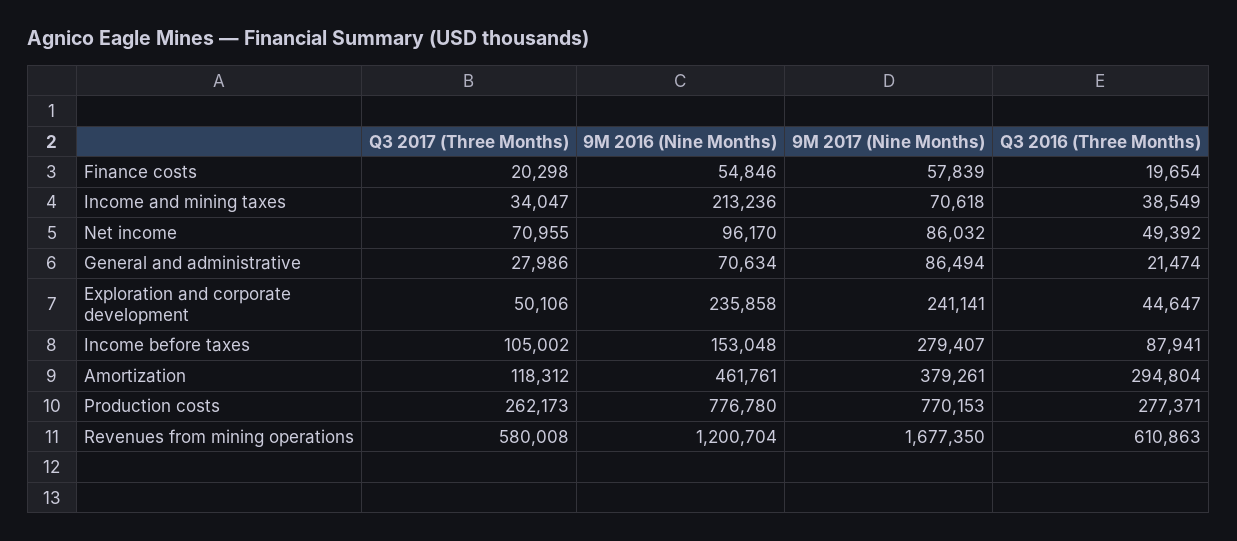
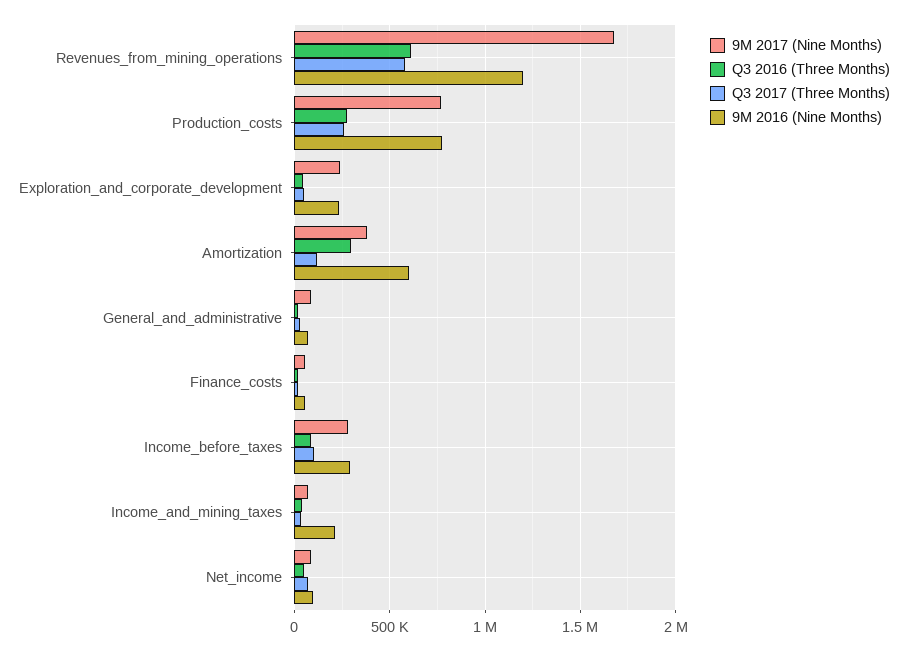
  {
    "Q3 2017 (Three Months)": {
      "Finance costs": 20298,
      "Income and mining taxes": 34047,
      "Net income": 70955,
      "General and administrative": 27986,
      "Exploration and corporate development": 50106,
      "Income before taxes": 105002,
      "Amortization": 118312,
      "Production costs": 262173,
      "Revenues from mining operations": 580008
    },
    "9M 2016 (Nine Months)": {
      "Finance costs": 54846,
      "Income and mining taxes": 213236,
      "Net income": 96170,
      "General and administrative": 70634,
      "Exploration and corporate development": 235858,
-     "Income before taxes": 153048,
+     "Income before taxes": 300000,
-     "Amortization": 461761,
+     "Amortization": 600000,
      "Production costs": 776780,
      "Revenues from mining operations": 1200704
    },
    "9M 2017 (Nine Months)": {
      "Finance costs": 57839,
      "Income and mining taxes": 70618,
      "Net income": 86032,
      "General and administrative": 86494,
      "Exploration and corporate development": 241141,
      "Income before taxes": 279407,
      "Amortization": 379261,
      "Production costs": 770153,
      "Revenues from mining operations": 1677350
    },
    "Q3 2016 (Three Months)": {
      "Finance costs": 19654,
      "Income and mining taxes": 38549,
      "Net income": 49392,
      "General and administrative": 21474,
      "Exploration and corporate development": 44647,
      "Income before taxes": 87941,
      "Amortization": 294804,
      "Production costs": 277371,
      "Revenues from mining operations": 610863
    }
  }

